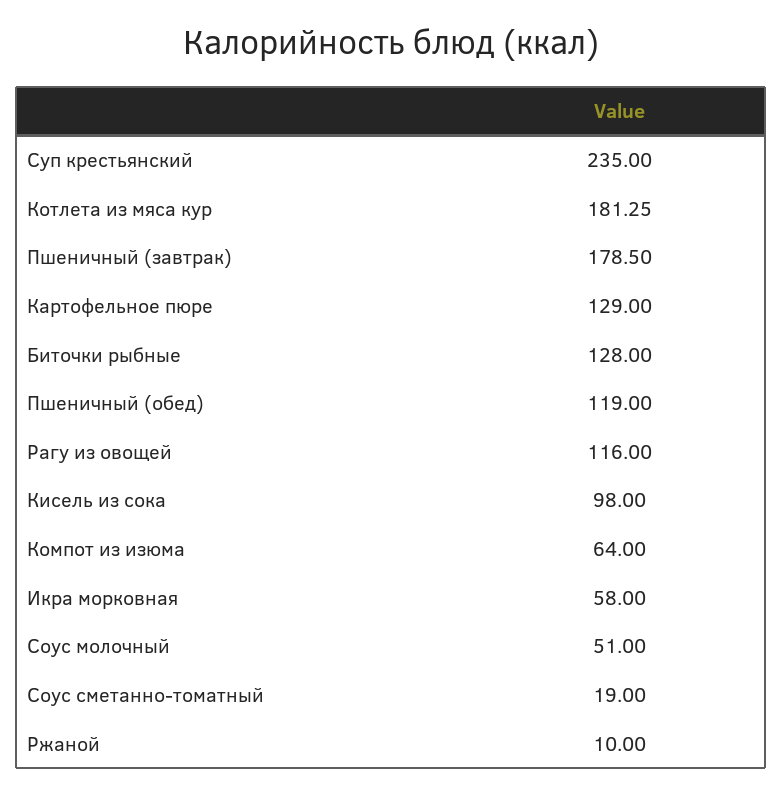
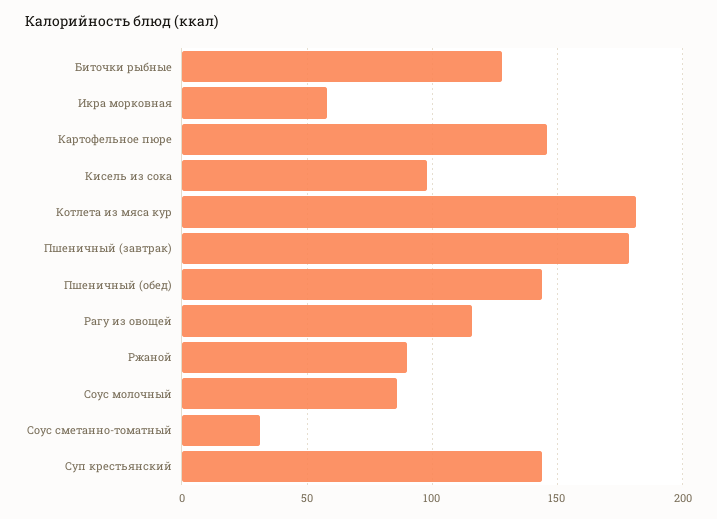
  {
-   "Суп крестьянский": 235,
+   "Суп крестьянский": 145,
    "Котлета из мяса кур": 181.25,
    "Пшеничный (завтрак)": 178.5,
-   "Картофельное пюре": 129,
+   "Картофельное пюре": 145,
    "Биточки рыбные": 128,
-   "Пшеничный (обед)": 119,
+   "Пшеничный (обед)": 145,
    "Рагу из овощей": 116,
    "Кисель из сока": 98,
-   "Компот из изюма": 64,
    "Икра морковная": 58,
-   "Соус молочный": 51,
+   "Соус молочный": 85,
-   "Соус сметанно-томатный": 19,
+   "Соус сметанно-томатный": 30,
-   "Ржаной": 10
+   "Ржаной": 90
  }

